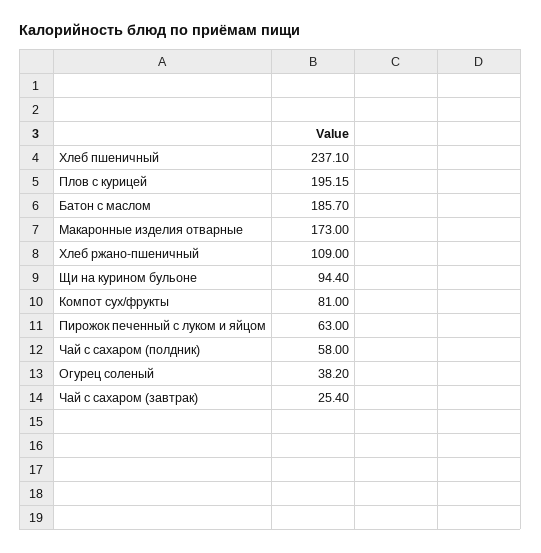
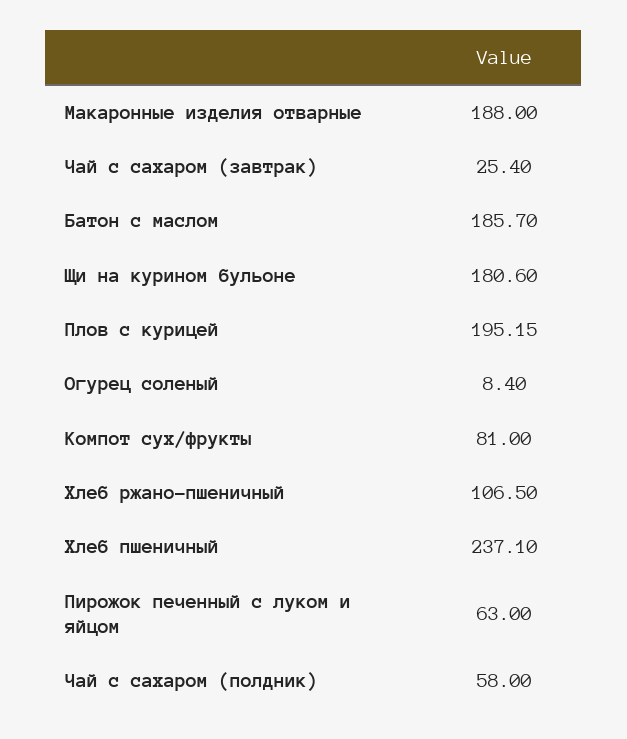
  {
    "Хлеб пшеничный": 237.1,
    "Плов с курицей": 195.15,
    "Батон с маслом": 185.7,
-   "Макаронные изделия отварные": 173,
+   "Макаронные изделия отварные": 188,
-   "Хлеб ржано-пшеничный": 109,
+   "Хлеб ржано-пшеничный": 106.5,
-   "Щи на курином бульоне": 94.4,
+   "Щи на курином бульоне": 180.6,
    "Компот сух/фрукты": 81,
    "Пирожок печенный с луком и яйцом": 63,
    "Чай с сахаром (полдник)": 58,
-   "Огурец соленый": 38.2,
+   "Огурец соленый": 8.4,
    "Чай с сахаром (завтрак)": 25.4
  }

